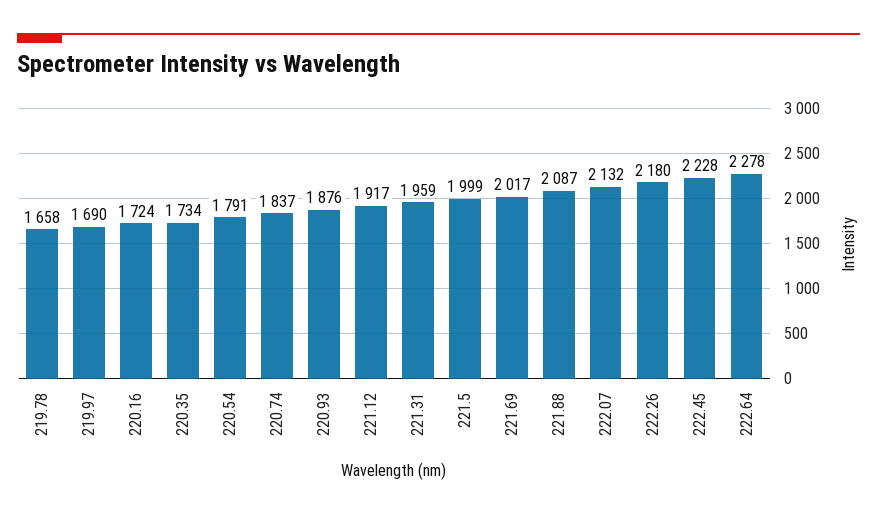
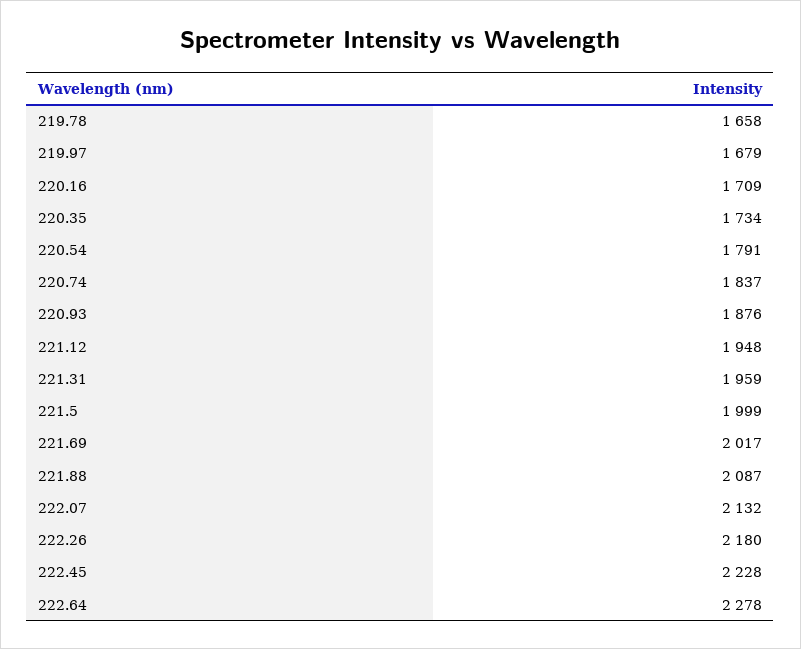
  {
    "219.78": 1658,
-   "219.97": 1690,
+   "219.97": 1679,
-   "220.16": 1724,
+   "220.16": 1709,
    "220.35": 1734,
    "220.54": 1791,
    "220.74": 1837,
    "220.93": 1876,
-   "221.12": 1917,
+   "221.12": 1948,
    "221.31": 1959,
    "221.5": 1999,
    "221.69": 2017,
    "221.88": 2087,
    "222.07": 2132,
    "222.26": 2180,
    "222.45": 2228,
    "222.64": 2278
  }

